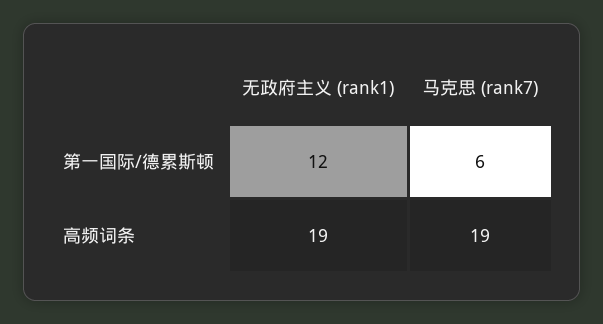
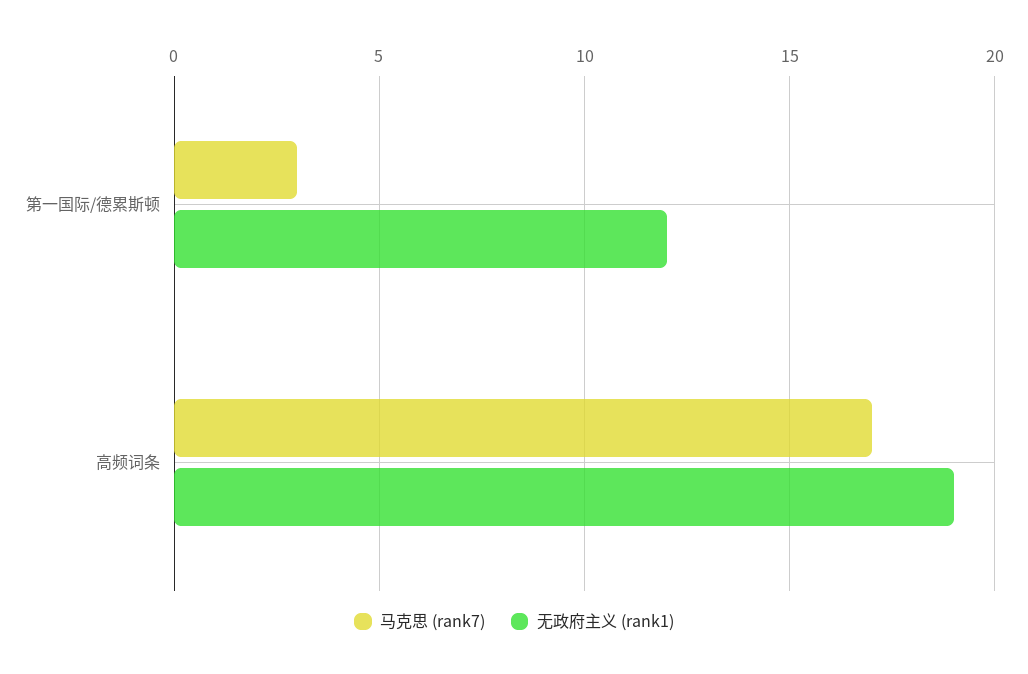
  {
    "无政府主义 (rank1)": {
      "第一国际/德累斯顿": 12,
      "高频词条": 19
    },
    "马克思 (rank7)": {
-     "第一国际/德累斯顿": 6,
+     "第一国际/德累斯顿": 3,
-     "高频词条": 19
+     "高频词条": 17
    }
  }

